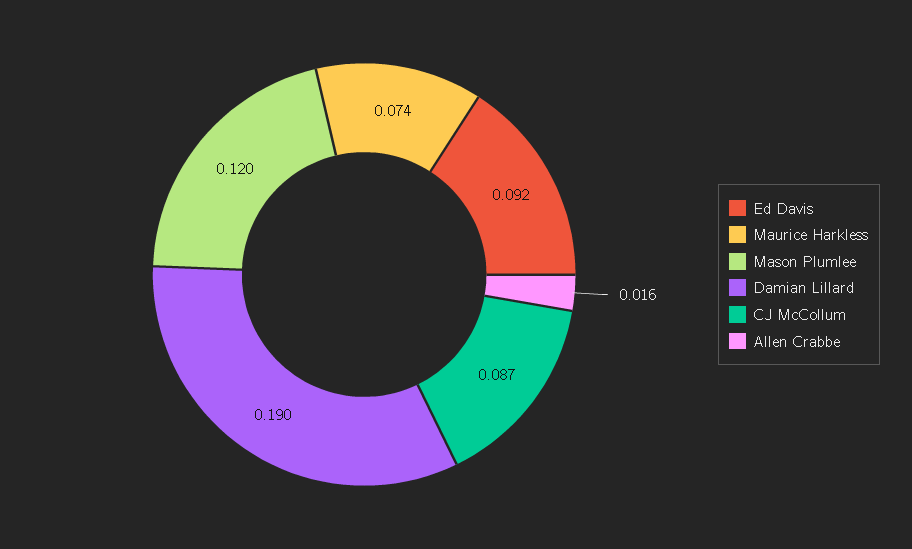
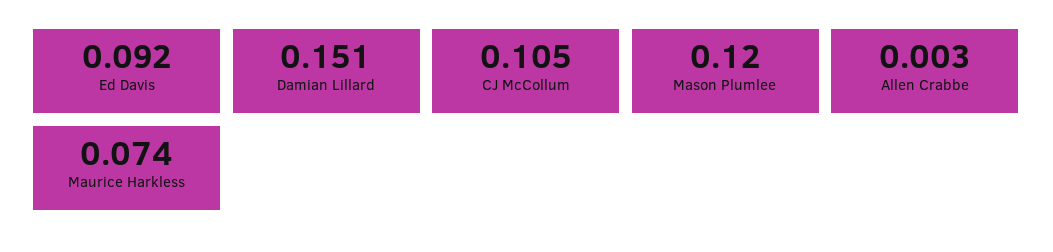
  {
    "Ed Davis": 0.092,
    "Maurice Harkless": 0.074,
    "Mason Plumlee": 0.12,
-   "Damian Lillard": 0.19,
+   "Damian Lillard": 0.151,
-   "CJ McCollum": 0.087,
+   "CJ McCollum": 0.105,
-   "Allen Crabbe": 0.016
+   "Allen Crabbe": 0.003
  }

